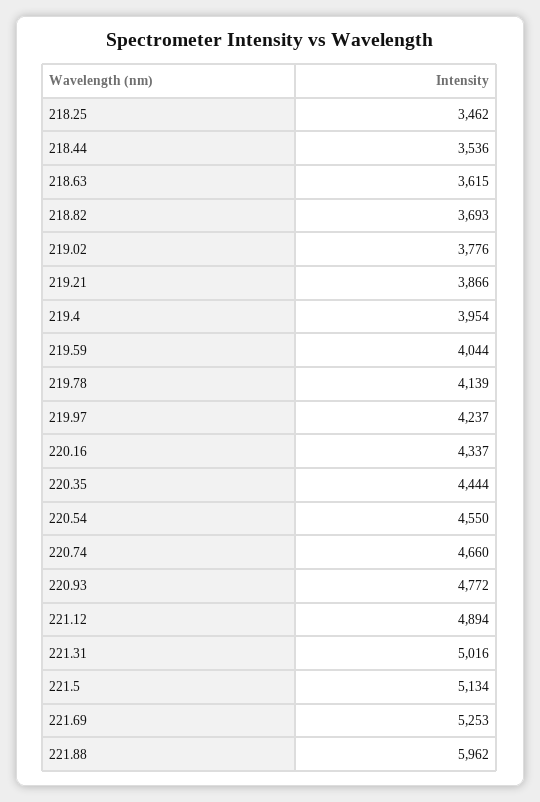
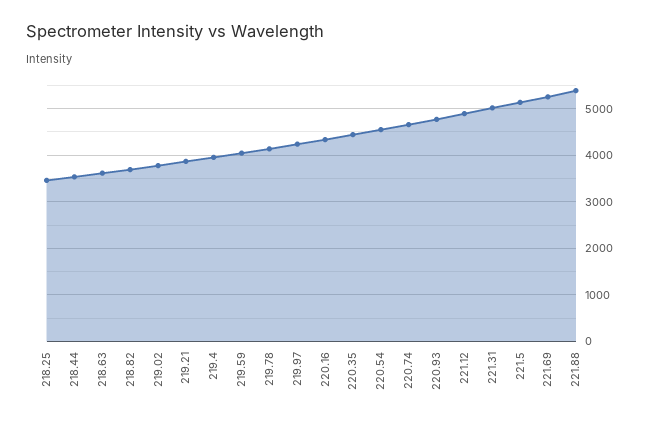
  {
    "218.25": 3462,
    "218.44": 3536,
    "218.63": 3615,
    "218.82": 3693,
    "219.02": 3776,
    "219.21": 3866,
    "219.4": 3954,
    "219.59": 4044,
    "219.78": 4139,
    "219.97": 4237,
    "220.16": 4337,
    "220.35": 4444,
    "220.54": 4550,
    "220.74": 4660,
    "220.93": 4772,
    "221.12": 4894,
    "221.31": 5016,
    "221.5": 5134,
    "221.69": 5253,
-   "221.88": 5962
+   "221.88": 5400
  }

